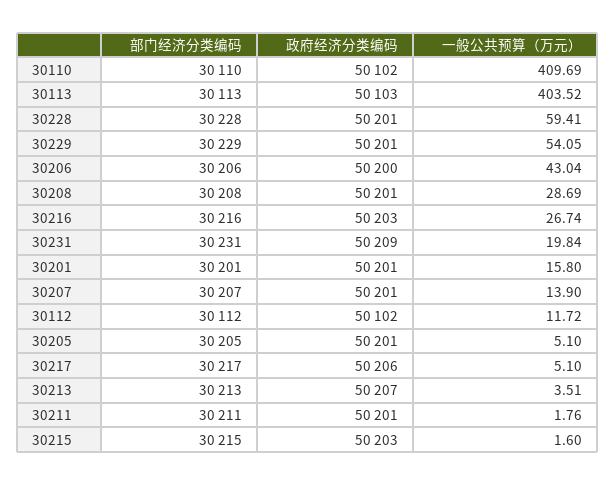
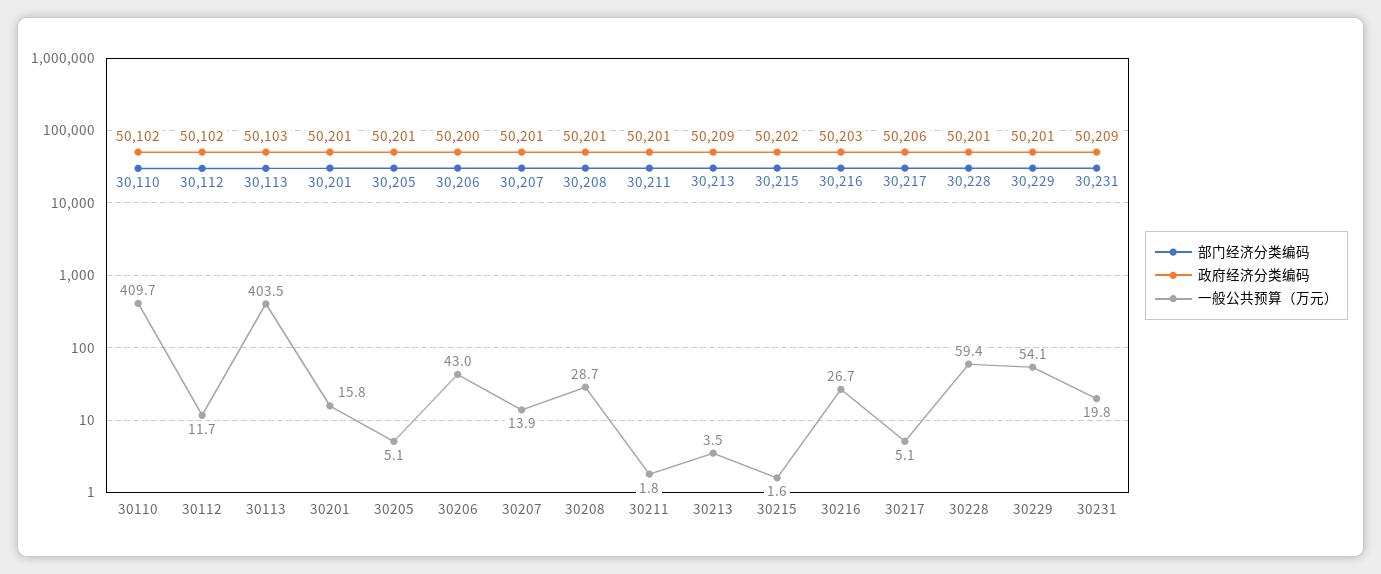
  {
    "部门经济分类编码": {
      "30110": 30110,
      "30113": 30113,
      "30228": 30228,
      "30229": 30229,
      "30206": 30206,
      "30208": 30208,
      "30216": 30216,
      "30231": 30231,
      "30201": 30201,
      "30207": 30207,
      "30112": 30112,
      "30205": 30205,
      "30217": 30217,
      "30213": 30213,
      "30211": 30211,
      "30215": 30215
    },
    "政府经济分类编码": {
      "30110": 50102,
      "30113": 50103,
      "30228": 50201,
      "30229": 50201,
      "30206": 50200,
      "30208": 50201,
      "30216": 50203,
      "30231": 50209,
      "30201": 50201,
      "30207": 50201,
      "30112": 50102,
      "30205": 50201,
      "30217": 50206,
-     "30213": 50207,
+     "30213": 50209,
      "30211": 50201,
-     "30215": 50203
+     "30215": 50202
    },
    "一般公共预算（万元）": {
      "30110": 409.69,
      "30113": 403.52,
      "30228": 59.41,
      "30229": 54.05,
      "30206": 43.04,
      "30208": 28.69,
      "30216": 26.74,
      "30231": 19.84,
      "30201": 15.8,
      "30207": 13.9,
      "30112": 11.72,
      "30205": 5.1,
      "30217": 5.1,
      "30213": 3.51,
      "30211": 1.76,
      "30215": 1.6
    }
  }

